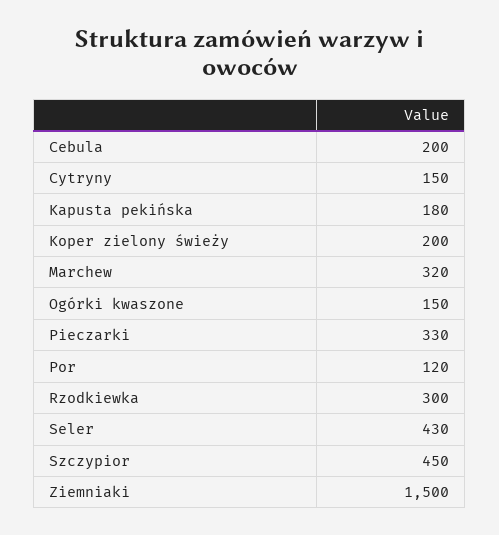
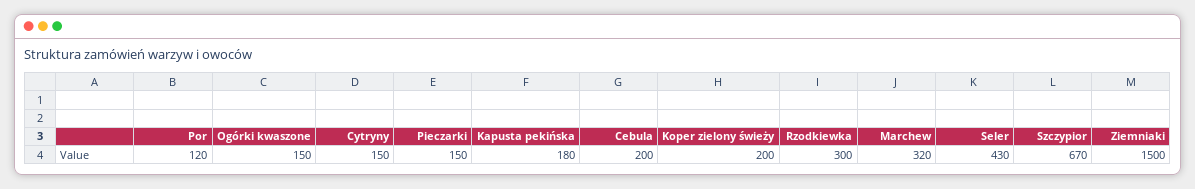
  {
    "Cebula": 200,
    "Cytryny": 150,
    "Kapusta pekińska": 180,
    "Koper zielony świeży": 200,
    "Marchew": 320,
    "Ogórki kwaszone": 150,
-   "Pieczarki": 330,
+   "Pieczarki": 150,
    "Por": 120,
    "Rzodkiewka": 300,
    "Seler": 430,
-   "Szczypior": 450,
+   "Szczypior": 670,
    "Ziemniaki": 1500
  }

